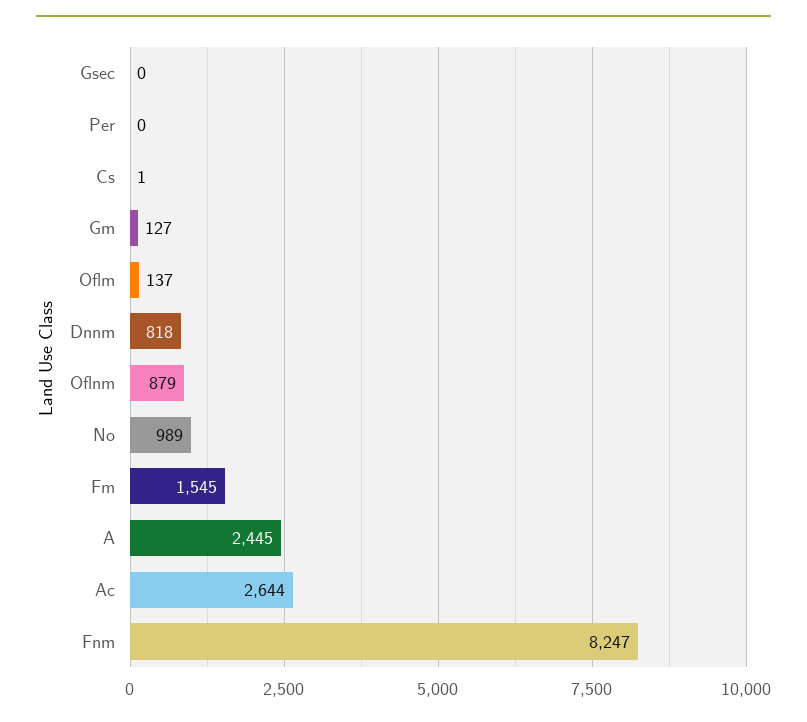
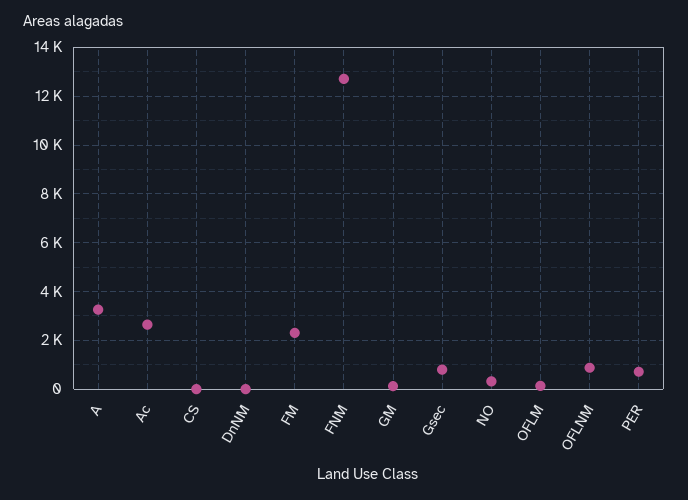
  {
-   "Gsec": 0,
+   "Gsec": 750,
-   "Per": 0,
+   "Per": 750,
    "Cs": 1,
    "Gm": 127,
    "Oflm": 137,
-   "Dnnm": 818,
+   "Dnnm": 0,
    "Oflnm": 879,
-   "No": 989,
+   "No": 250,
-   "Fm": 1545,
+   "Fm": 2250,
-   "A": 2445,
+   "A": 3250,
    "Ac": 2644,
-   "Fnm": 8247
+   "Fnm": 12750
  }

